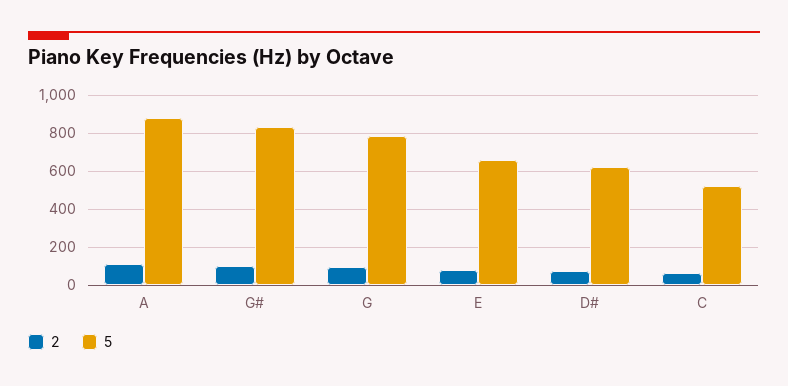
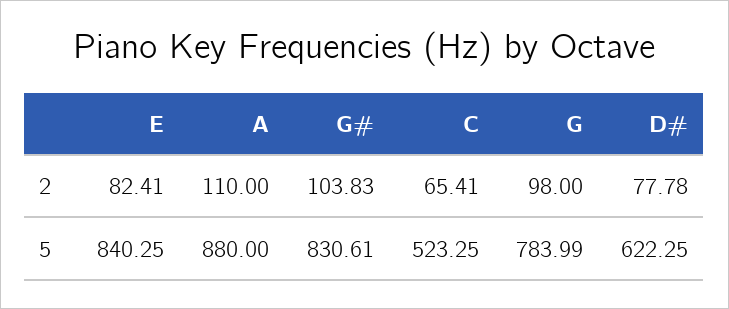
  {
    "2": {
      "A": 110,
      "G#": 103.83,
      "G": 98,
      "E": 82.41,
      "D#": 77.78,
      "C": 65.41
    },
    "5": {
      "A": 880,
      "G#": 830.61,
      "G": 783.99,
-     "E": 650,
+     "E": 840.25,
      "D#": 622.25,
      "C": 523.25
    }
  }

